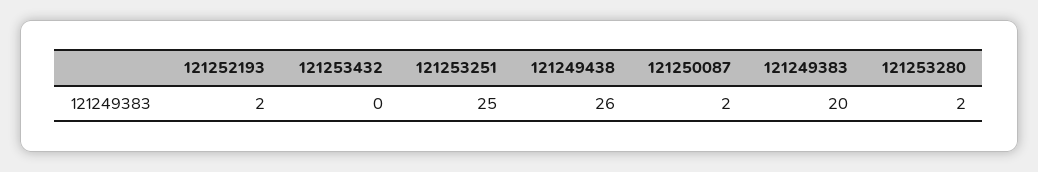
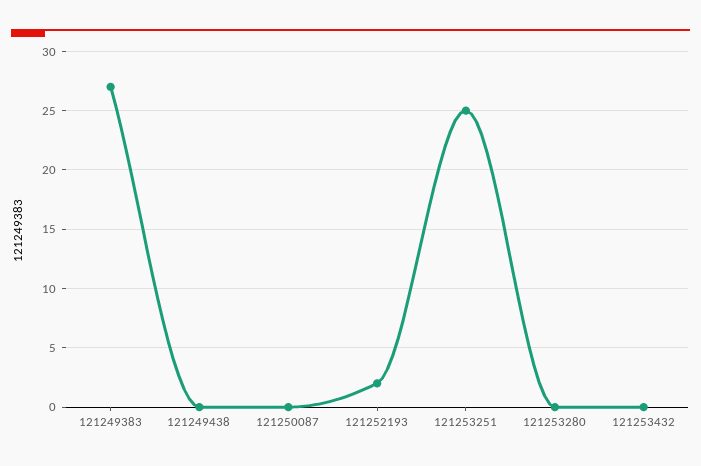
  {
    "121252193": 2,
    "121253432": 0,
    "121253251": 25,
-   "121249438": 26,
+   "121249438": 0,
-   "121250087": 2,
+   "121250087": 0,
-   "121249383": 20,
+   "121249383": 27,
-   "121253280": 2
+   "121253280": 0
  }

